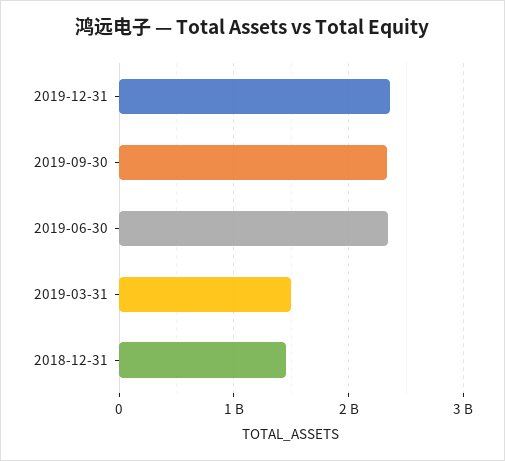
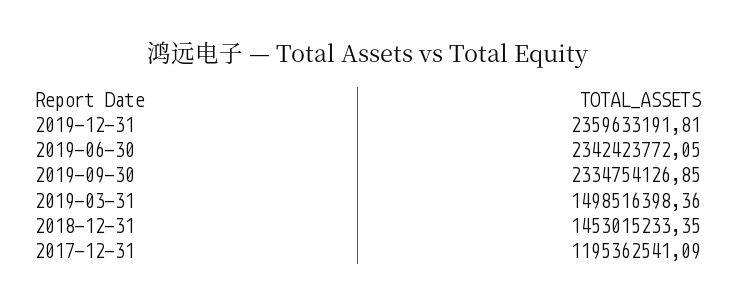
  {
    "2019-12-31": 2359633191.81,
    "2019-09-30": 2334754126.85,
    "2019-06-30": 2342423772.05,
    "2019-03-31": 1498516398.36,
-   "2018-12-31": 1453015233.35
+   "2018-12-31": 1453015233.35,
+   "2017-12-31": 1195362541.09
  }

